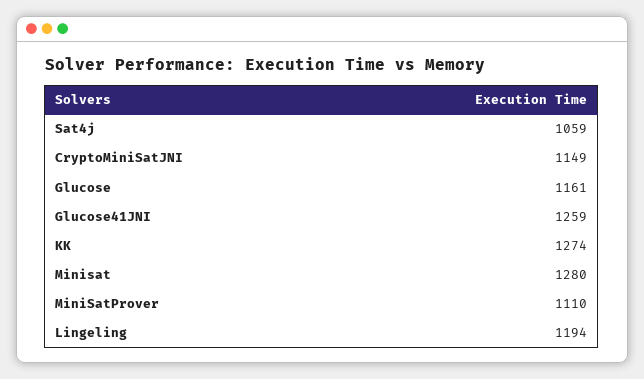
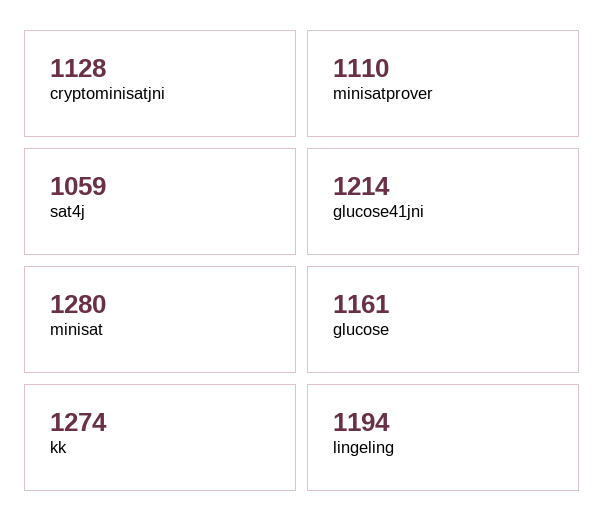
  {
    "Sat4j": 1059,
-   "CryptoMiniSatJNI": 1149,
+   "CryptoMiniSatJNI": 1128,
    "Glucose": 1161,
-   "Glucose41JNI": 1259,
+   "Glucose41JNI": 1214,
    "KK": 1274,
    "Minisat": 1280,
    "MiniSatProver": 1110,
    "Lingeling": 1194
  }

